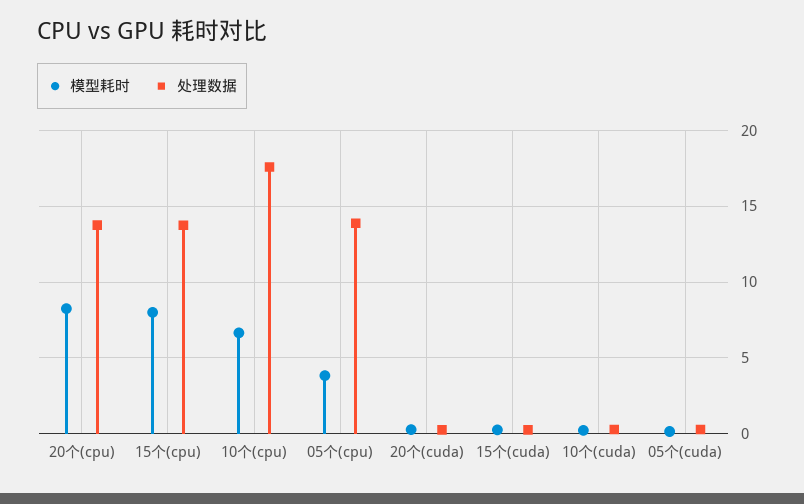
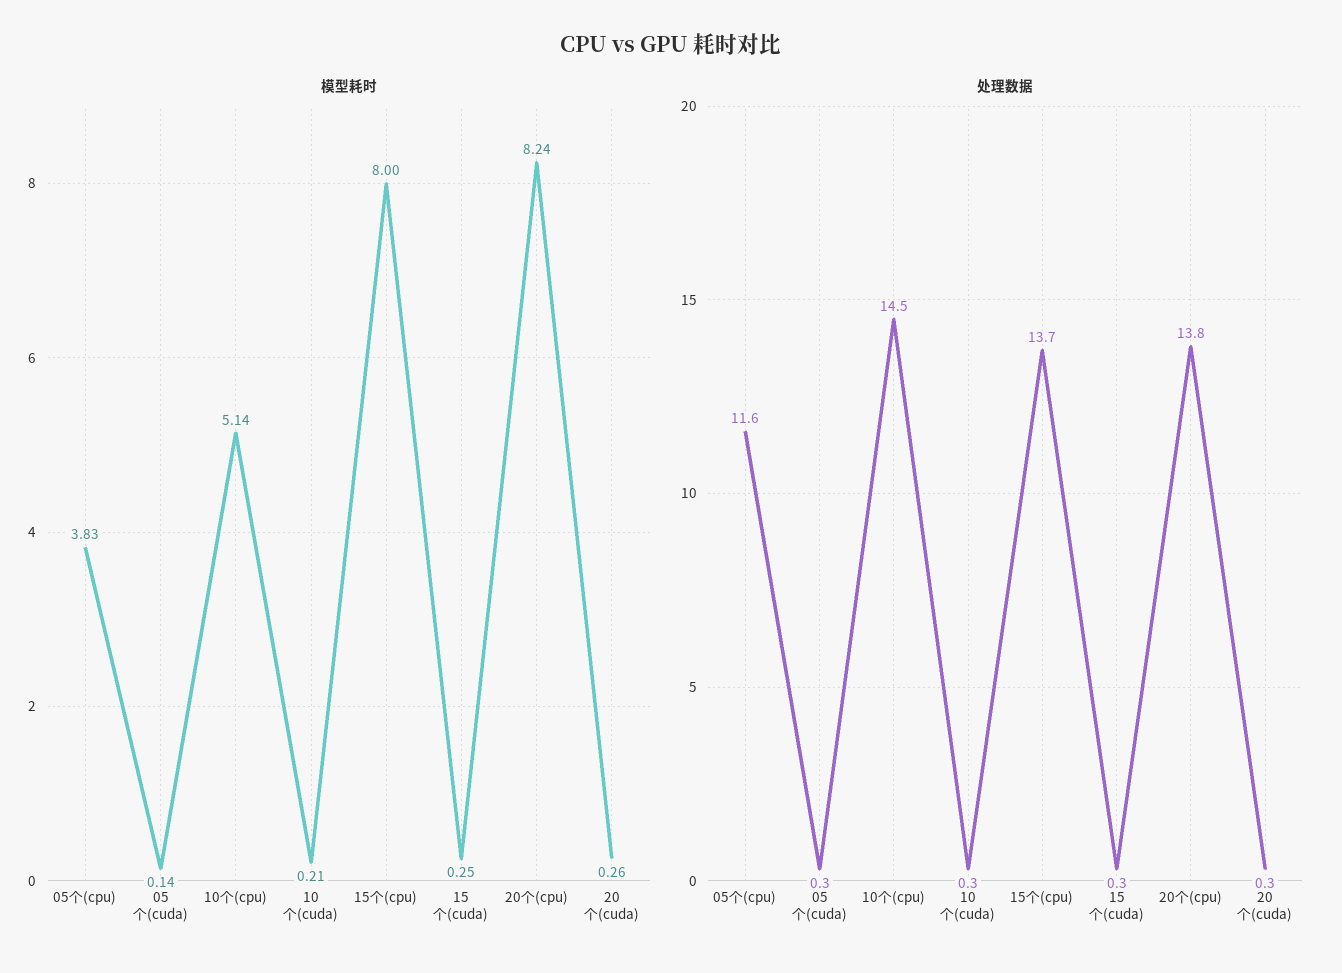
  {
    "模型耗时": {
      "20个(cpu)": 8.24,
      "15个(cpu)": 8,
-     "10个(cpu)": 6.5,
+     "10个(cpu)": 5.14,
      "05个(cpu)": 3.83,
      "20个(cuda)": 0.26,
      "15个(cuda)": 0.25,
      "10个(cuda)": 0.21,
      "05个(cuda)": 0.14
    },
    "处理数据": {
      "20个(cpu)": 13.8,
      "15个(cpu)": 13.7,
-     "10个(cpu)": 17.5,
+     "10个(cpu)": 14.5,
-     "05个(cpu)": 14,
+     "05个(cpu)": 11.6,
      "20个(cuda)": 0.3,
      "15个(cuda)": 0.3,
      "10个(cuda)": 0.3,
      "05个(cuda)": 0.3
    }
  }

